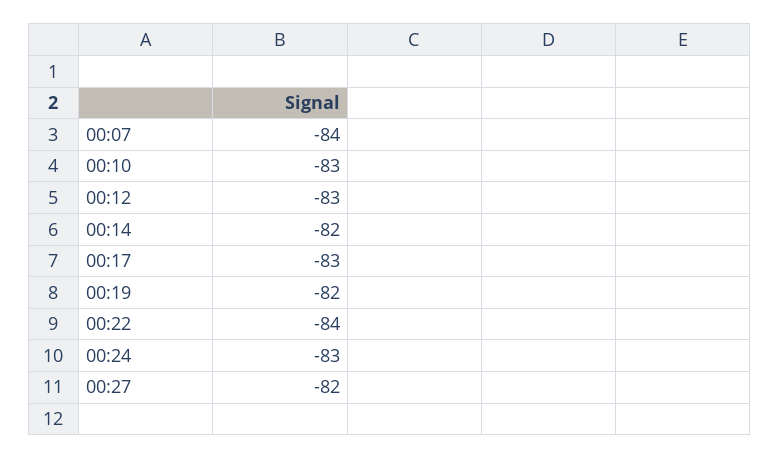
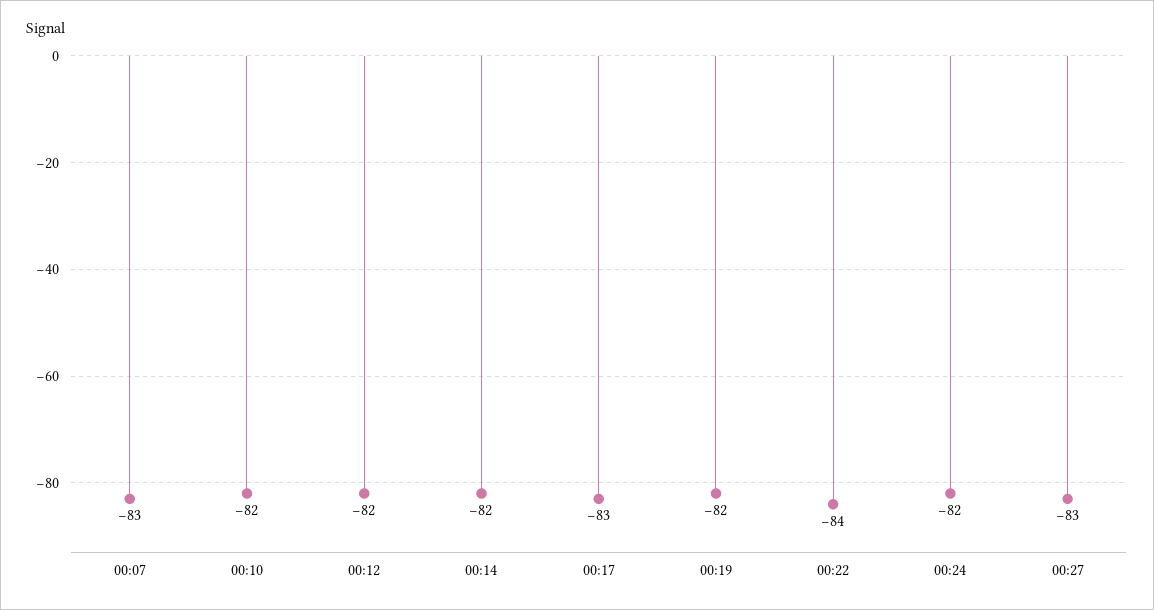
  {
-   "00:07": -84,
+   "00:07": -83,
-   "00:10": -83,
+   "00:10": -82,
-   "00:12": -83,
+   "00:12": -82,
    "00:14": -82,
    "00:17": -83,
    "00:19": -82,
    "00:22": -84,
-   "00:24": -83,
+   "00:24": -82,
-   "00:27": -82
+   "00:27": -83
  }

